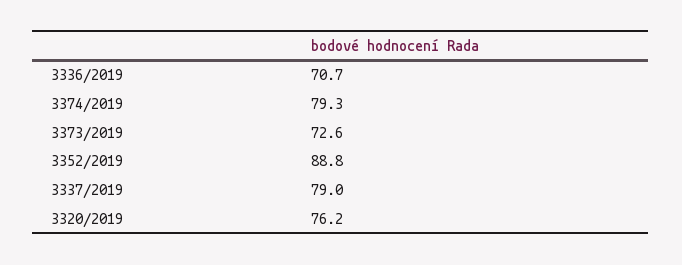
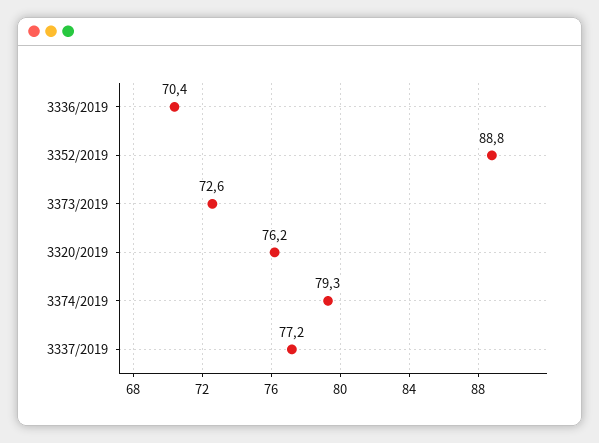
  {
-   "3336/2019": 70.7,
+   "3336/2019": 70.4,
    "3374/2019": 79.3,
    "3373/2019": 72.6,
    "3352/2019": 88.8,
-   "3337/2019": 79,
+   "3337/2019": 77.2,
    "3320/2019": 76.2
  }

